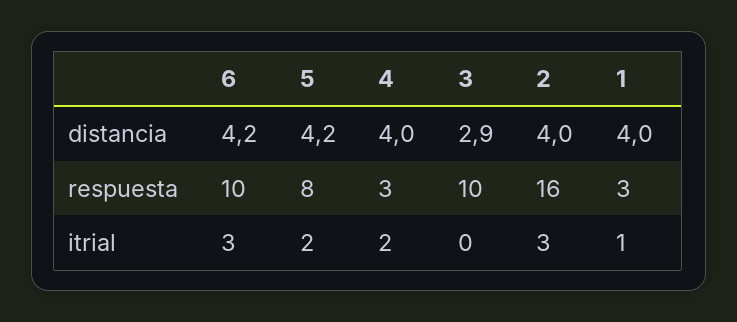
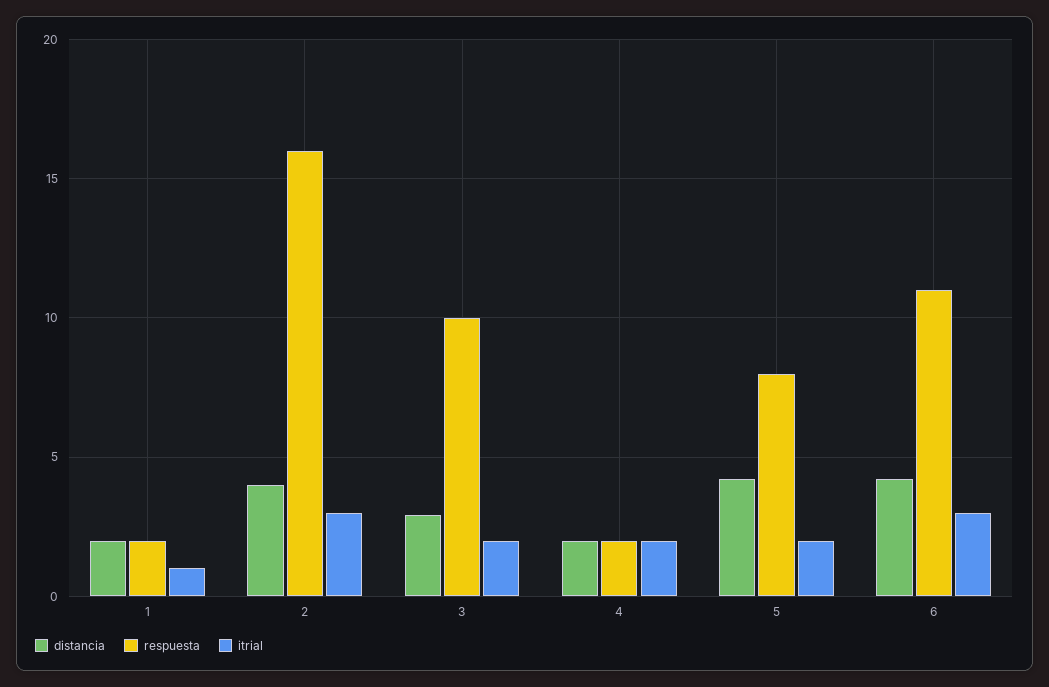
  {
    "distancia": {
      "6": 4.2,
      "5": 4.2,
-     "4": 4,
+     "4": 2,
      "3": 2.9,
      "2": 4,
-     "1": 4
+     "1": 2
    },
    "respuesta": {
-     "6": 10,
+     "6": 11,
      "5": 8,
-     "4": 3,
+     "4": 2,
      "3": 10,
      "2": 16,
-     "1": 3
+     "1": 2
    },
    "itrial": {
      "6": 3,
      "5": 2,
      "4": 2,
-     "3": 0,
+     "3": 2,
      "2": 3,
      "1": 1
    }
  }

